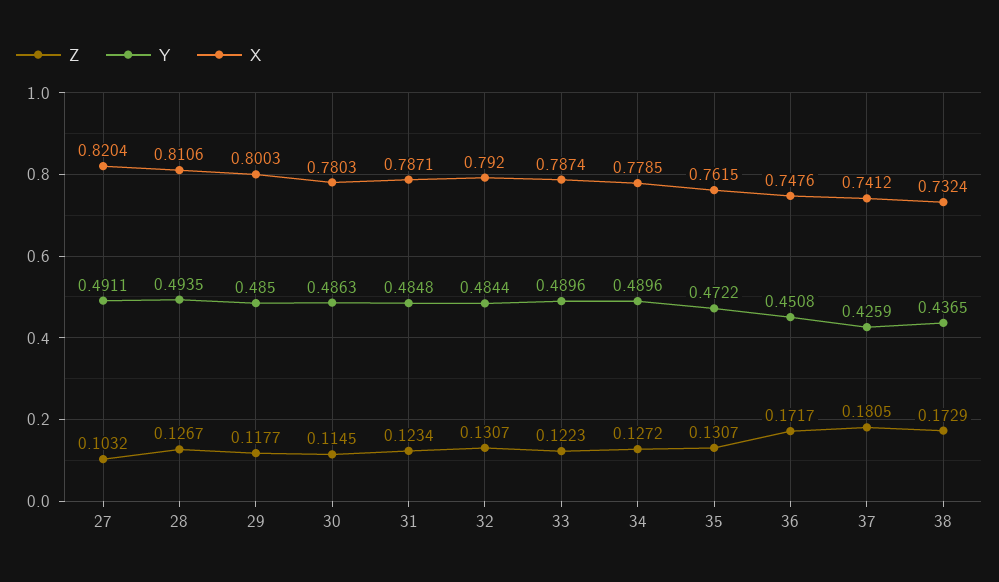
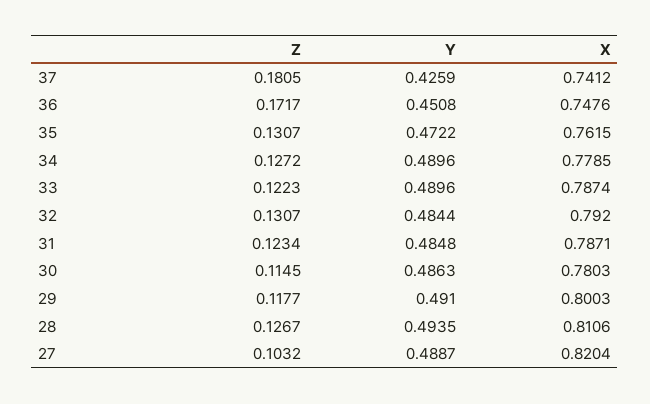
  {
    "Z": {
      "27": 0.1032,
      "28": 0.1267,
      "29": 0.1177,
      "30": 0.1145,
      "31": 0.1234,
      "32": 0.1307,
      "33": 0.1223,
      "34": 0.1272,
      "35": 0.1307,
      "36": 0.1717,
-     "37": 0.1805,
+     "37": 0.1805
-     "38": 0.1729
    },
    "Y": {
-     "27": 0.4911,
+     "27": 0.4887,
      "28": 0.4935,
-     "29": 0.485,
+     "29": 0.491,
      "30": 0.4863,
      "31": 0.4848,
      "32": 0.4844,
      "33": 0.4896,
      "34": 0.4896,
      "35": 0.4722,
      "36": 0.4508,
-     "37": 0.4259,
+     "37": 0.4259
-     "38": 0.4365
    },
    "X": {
      "27": 0.8204,
      "28": 0.8106,
      "29": 0.8003,
      "30": 0.7803,
      "31": 0.7871,
      "32": 0.792,
      "33": 0.7874,
      "34": 0.7785,
      "35": 0.7615,
      "36": 0.7476,
-     "37": 0.7412,
+     "37": 0.7412
-     "38": 0.7324
    }
  }

